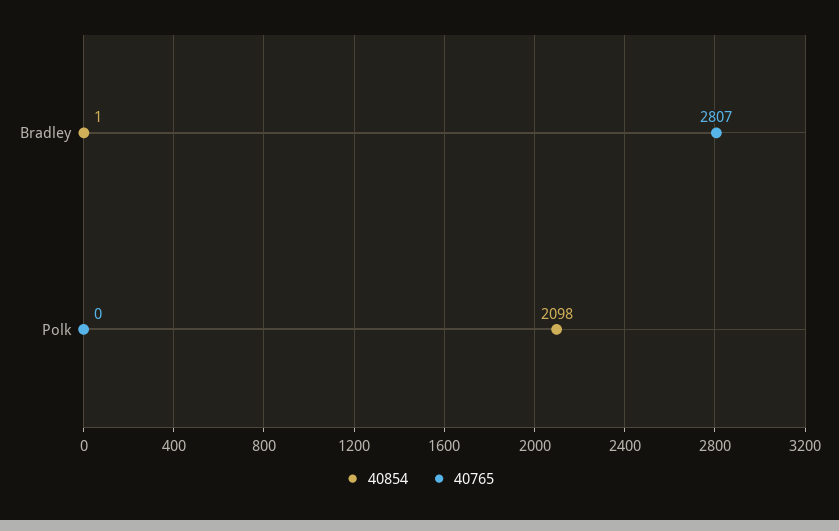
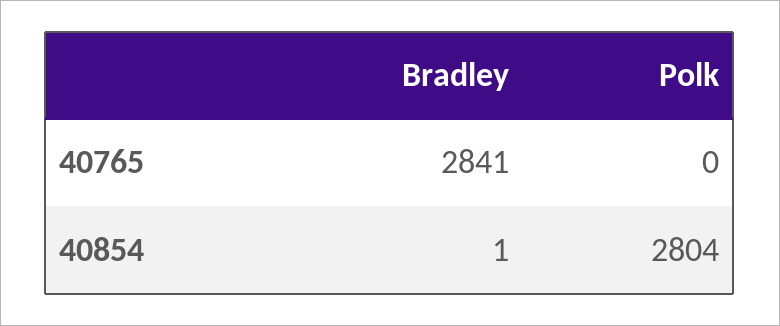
  {
    "40854": {
      "Bradley": 1,
-     "Polk": 2098
+     "Polk": 2804
    },
    "40765": {
-     "Bradley": 2807,
+     "Bradley": 2841,
      "Polk": 0
    }
  }

